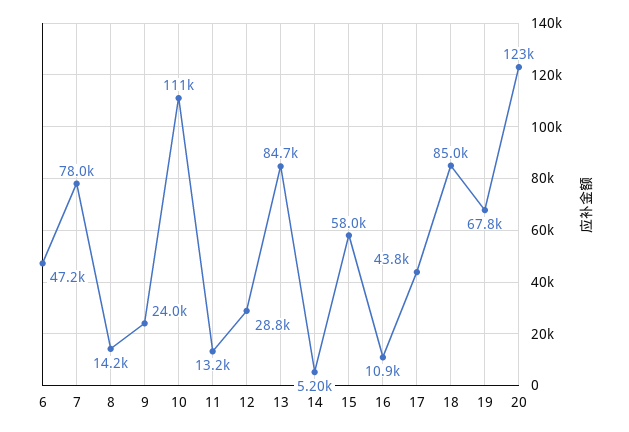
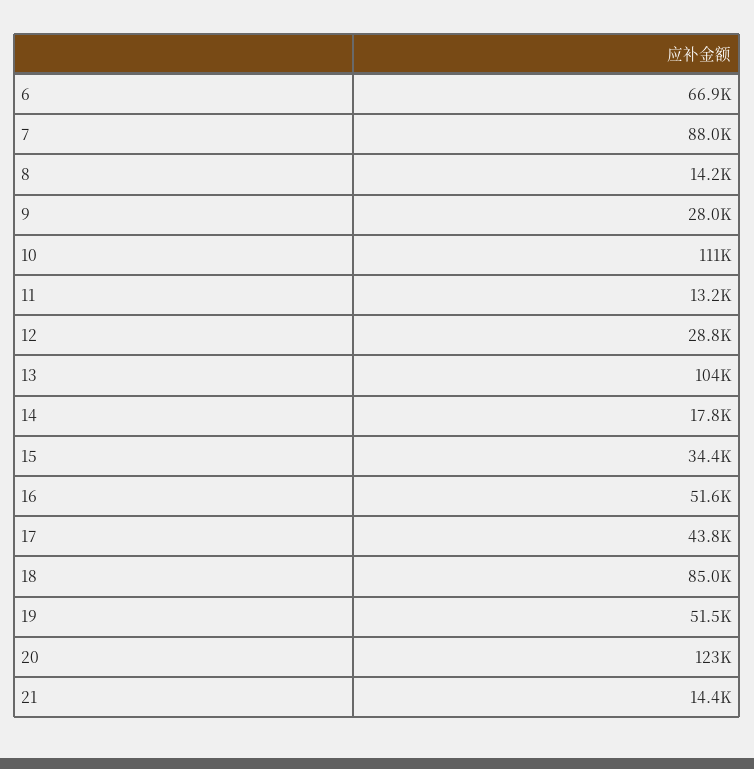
  {
-   "6": 47200,
+   "6": 66900,
-   "7": 78000,
+   "7": 88000,
    "8": 14200,
-   "9": 24000,
+   "9": 28000,
    "10": 111000,
    "11": 13200,
    "12": 28800,
-   "13": 84700,
+   "13": 104000,
-   "14": 5200,
+   "14": 17800,
-   "15": 58000,
+   "15": 34400,
-   "16": 10900,
+   "16": 51600,
    "17": 43800,
    "18": 85000,
-   "19": 67800,
+   "19": 51500,
-   "20": 123000
+   "20": 123000,
+   "21": 14400
  }

